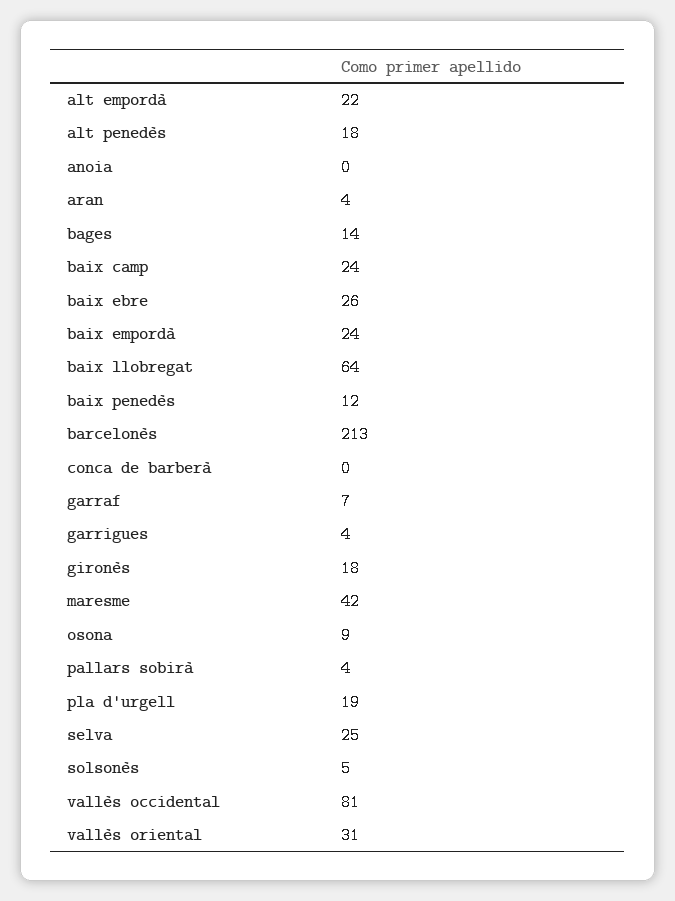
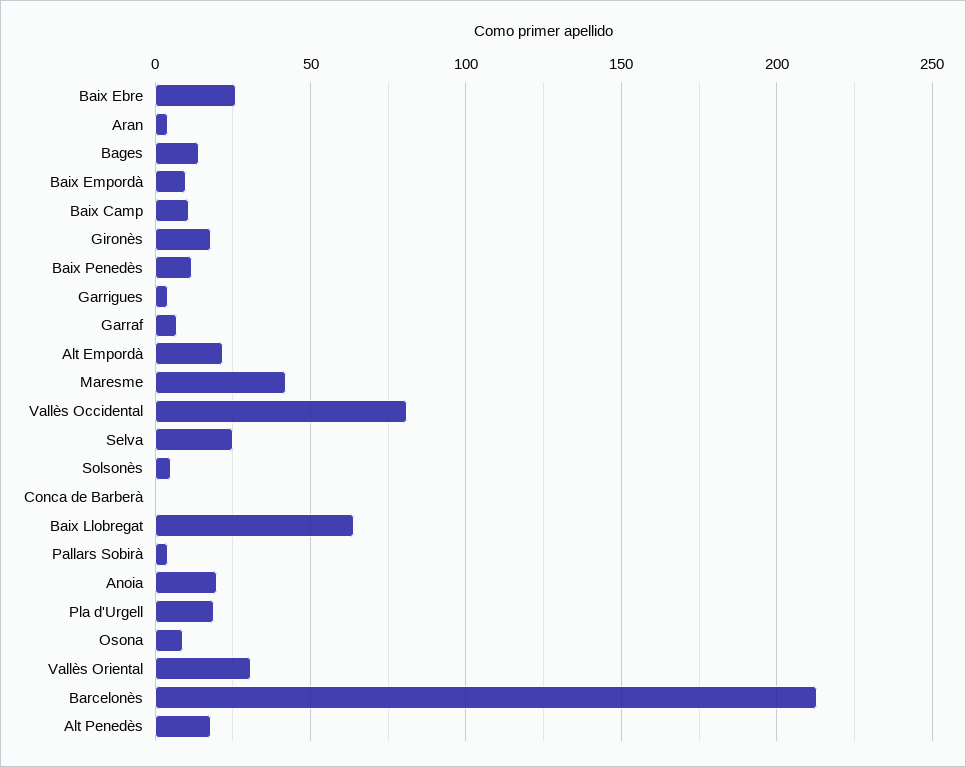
  {
    "alt empordà": 22,
    "alt penedès": 18,
-   "anoia": 0,
+   "anoia": 20,
    "aran": 4,
    "bages": 14,
-   "baix camp": 24,
+   "baix camp": 10,
    "baix ebre": 26,
-   "baix empordà": 24,
+   "baix empordà": 10,
    "baix llobregat": 64,
    "baix penedès": 12,
    "barcelonès": 213,
    "conca de barberà": 0,
    "garraf": 7,
    "garrigues": 4,
    "gironès": 18,
    "maresme": 42,
    "osona": 9,
    "pallars sobirà": 4,
    "pla d'urgell": 19,
    "selva": 25,
    "solsonès": 5,
    "vallès occidental": 81,
    "vallès oriental": 31
  }

